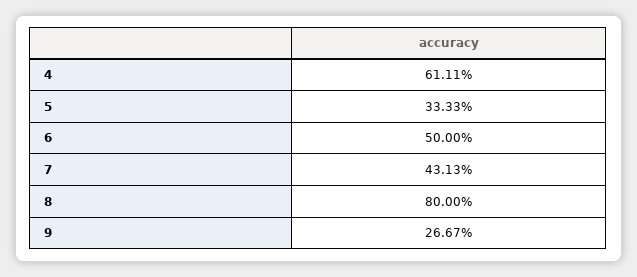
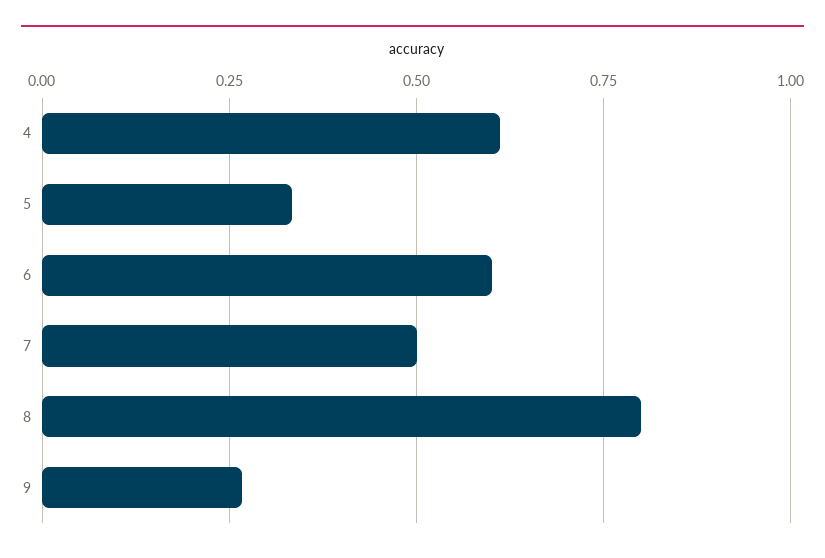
  {
    "4": 0.6111,
    "5": 0.3333,
-   "6": 0.5,
+   "6": 0.6,
-   "7": 0.4313,
+   "7": 0.5,
    "8": 0.8,
    "9": 0.2667
  }

